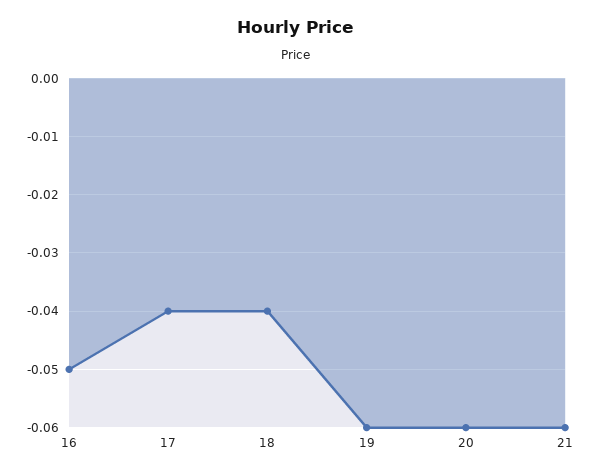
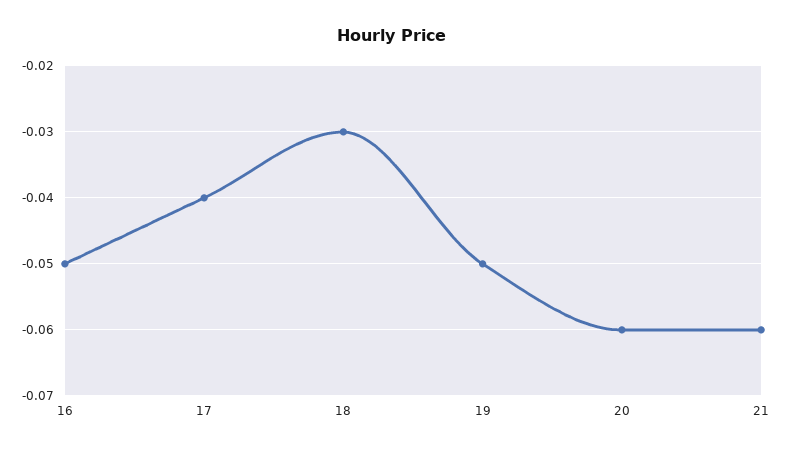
  {
    "16": -0.05,
    "17": -0.04,
-   "18": -0.04,
+   "18": -0.03,
-   "19": -0.06,
+   "19": -0.05,
    "20": -0.06,
    "21": -0.06
  }

